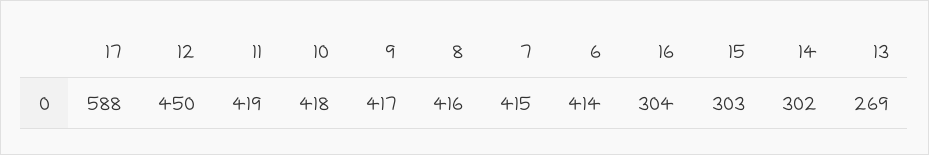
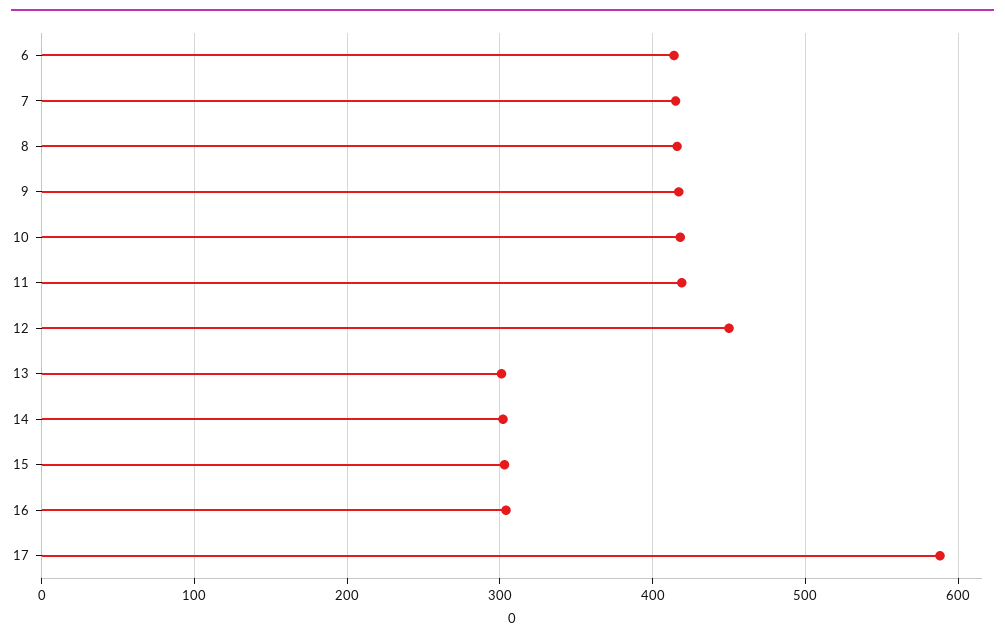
  {
    "17": 588,
    "12": 450,
    "11": 419,
    "10": 418,
    "9": 417,
    "8": 416,
    "7": 415,
    "6": 414,
    "16": 304,
    "15": 303,
    "14": 302,
-   "13": 269
+   "13": 300
  }

